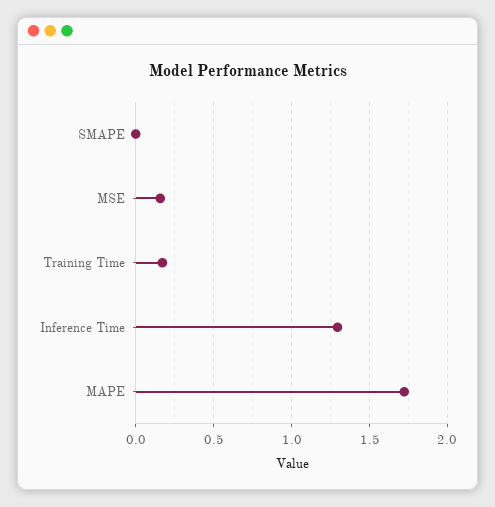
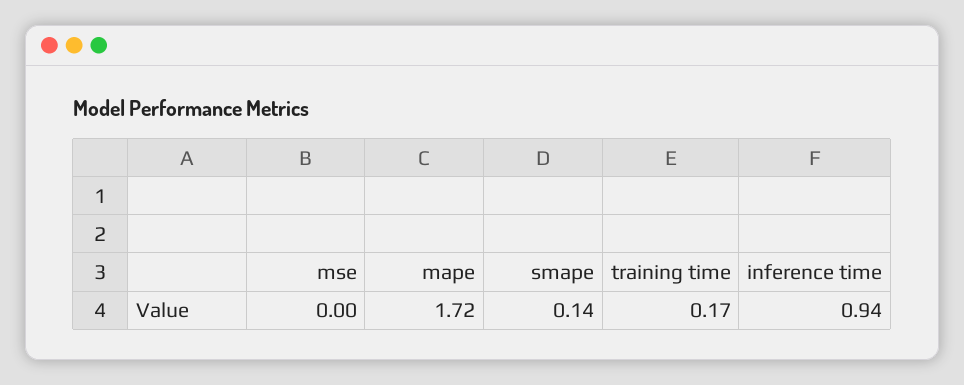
  {
-   "SMAPE": 0,
+   "SMAPE": 0.14,
-   "MSE": 0.15,
+   "MSE": 0,
    "Training Time": 0.17,
-   "Inference Time": 1.3,
+   "Inference Time": 0.94,
    "MAPE": 1.72
  }

